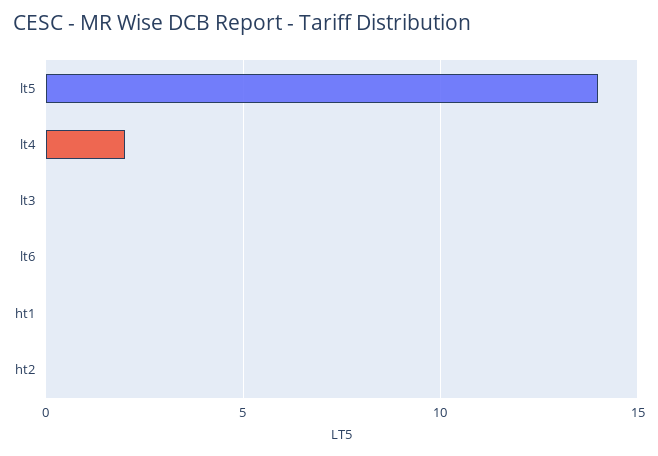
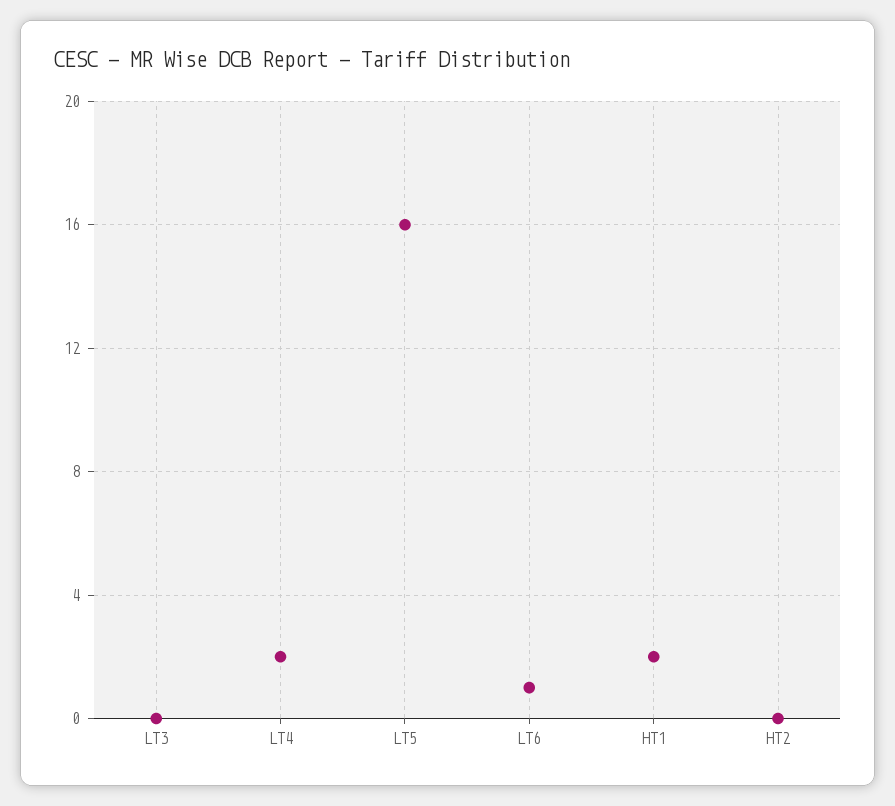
  {
-   "lt5": 14,
+   "lt5": 16,
    "lt4": 2,
    "lt3": 0,
-   "lt6": 0,
+   "lt6": 1,
-   "ht1": 0,
+   "ht1": 2,
    "ht2": 0
  }

